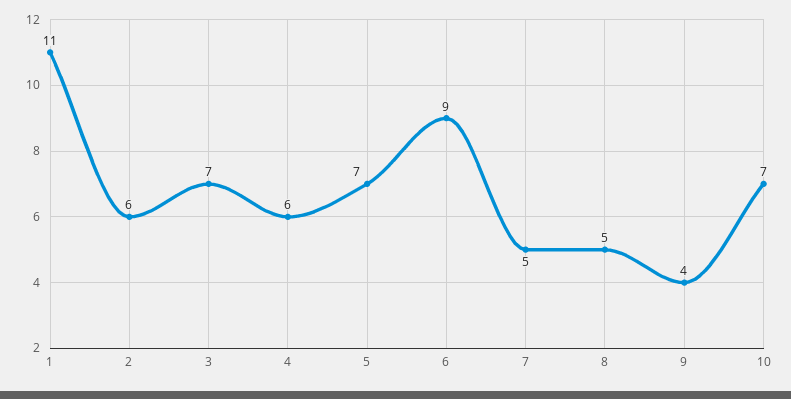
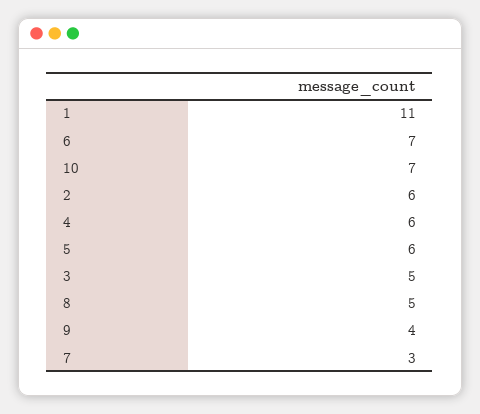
  {
    "1": 11,
    "2": 6,
-   "3": 7,
+   "3": 5,
    "4": 6,
-   "5": 7,
+   "5": 6,
-   "6": 9,
+   "6": 7,
-   "7": 5,
+   "7": 3,
    "8": 5,
    "9": 4,
    "10": 7
  }

